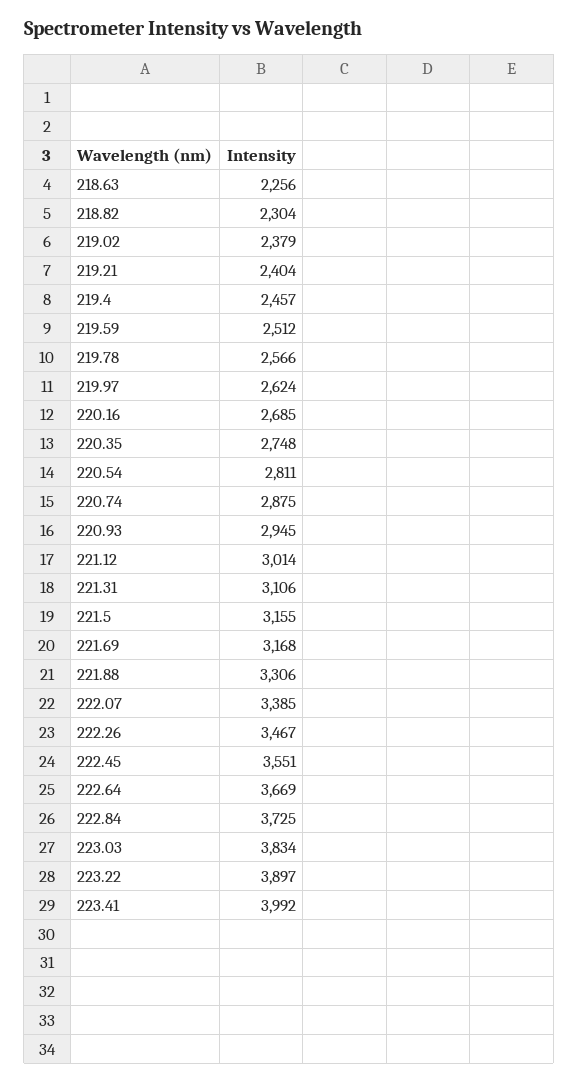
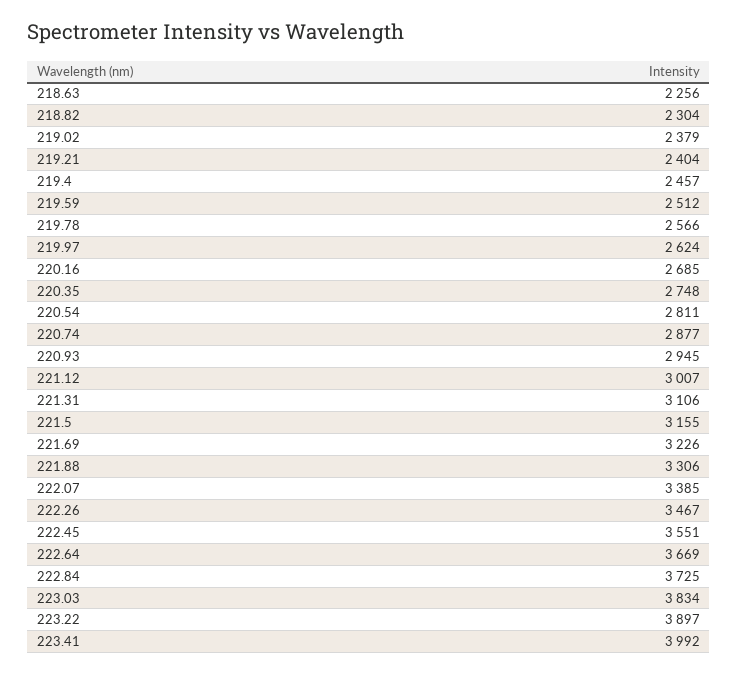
  {
    "218.63": 2256,
    "218.82": 2304,
    "219.02": 2379,
    "219.21": 2404,
    "219.4": 2457,
    "219.59": 2512,
    "219.78": 2566,
    "219.97": 2624,
    "220.16": 2685,
    "220.35": 2748,
    "220.54": 2811,
-   "220.74": 2875,
+   "220.74": 2877,
    "220.93": 2945,
-   "221.12": 3014,
+   "221.12": 3007,
    "221.31": 3106,
    "221.5": 3155,
-   "221.69": 3168,
+   "221.69": 3226,
    "221.88": 3306,
    "222.07": 3385,
    "222.26": 3467,
    "222.45": 3551,
    "222.64": 3669,
    "222.84": 3725,
    "223.03": 3834,
    "223.22": 3897,
    "223.41": 3992
  }

